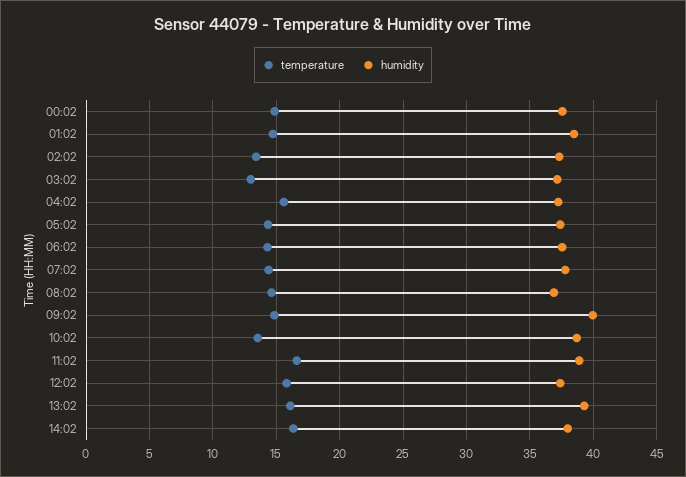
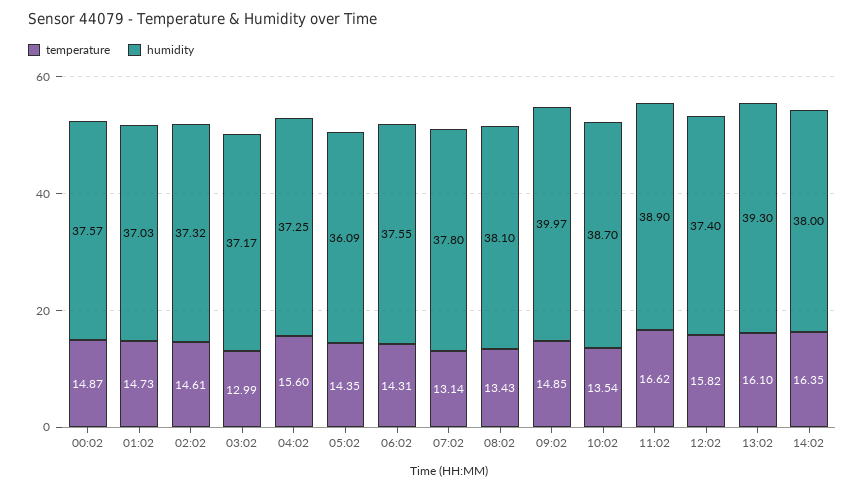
  {
    "temperature": {
      "00:02": 14.87,
      "01:02": 14.73,
-     "02:02": 13.5,
+     "02:02": 14.61,
      "03:02": 12.99,
      "04:02": 15.6,
      "05:02": 14.35,
      "06:02": 14.31,
-     "07:02": 14.5,
+     "07:02": 13.14,
-     "08:02": 14.5,
+     "08:02": 13.43,
      "09:02": 14.85,
      "10:02": 13.54,
      "11:02": 16.62,
      "12:02": 15.82,
      "13:02": 16.1,
      "14:02": 16.35
    },
    "humidity": {
      "00:02": 37.57,
-     "01:02": 38.5,
+     "01:02": 37.03,
      "02:02": 37.32,
      "03:02": 37.17,
      "04:02": 37.25,
-     "05:02": 37.5,
+     "05:02": 36.09,
      "06:02": 37.55,
      "07:02": 37.8,
-     "08:02": 37,
+     "08:02": 38.1,
      "09:02": 39.97,
      "10:02": 38.7,
      "11:02": 38.9,
      "12:02": 37.4,
      "13:02": 39.3,
      "14:02": 38
    }
  }

